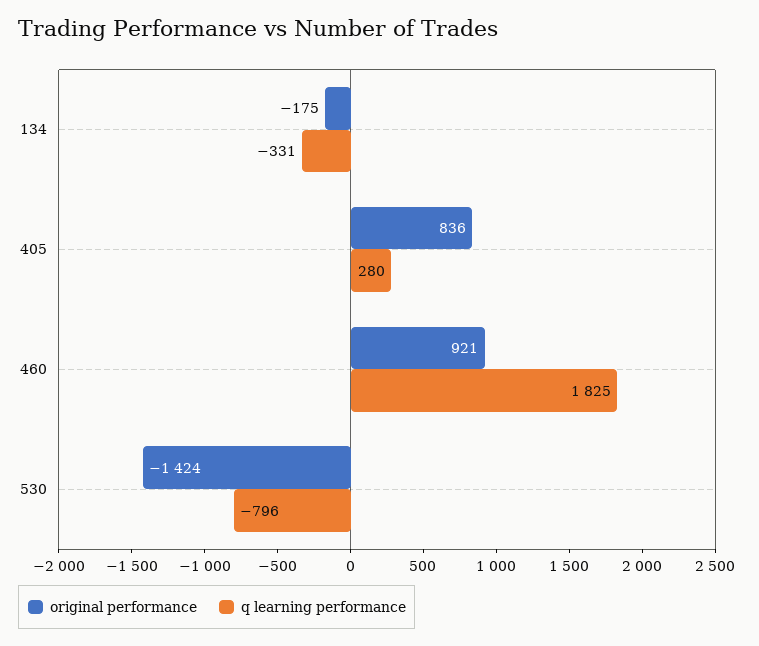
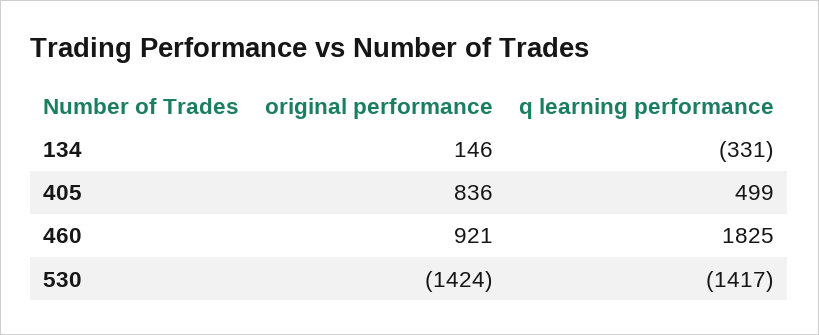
  {
    "original performance": {
-     "134": -175,
+     "134": 146,
      "405": 836,
      "460": 921,
      "530": -1424
    },
    "q learning performance": {
      "134": -331,
-     "405": 280,
+     "405": 499,
      "460": 1825,
-     "530": -796
+     "530": -1417
    }
  }

